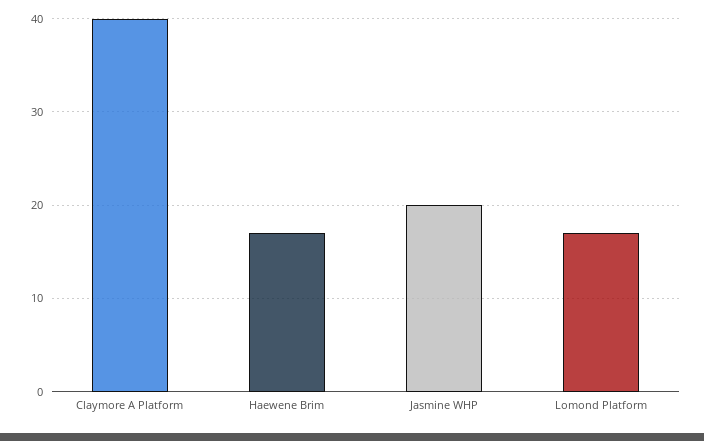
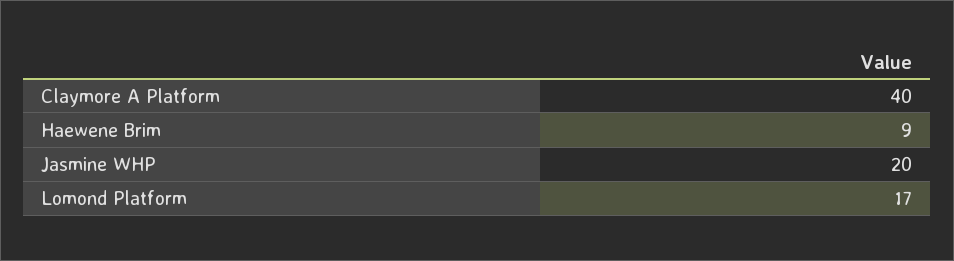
  {
    "Claymore A Platform": 40,
-   "Haewene Brim": 17,
+   "Haewene Brim": 9,
    "Jasmine WHP": 20,
    "Lomond Platform": 17
  }

